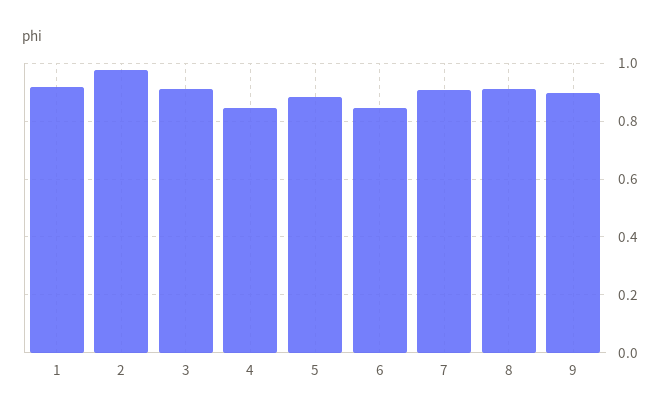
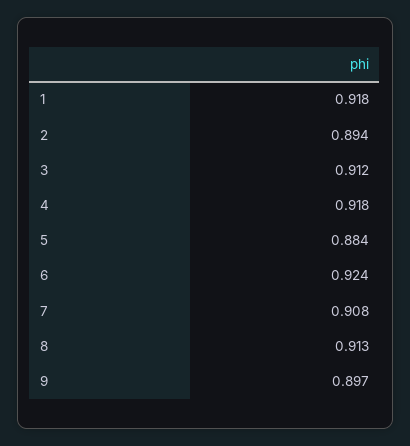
  {
    "1": 0.918,
-   "2": 0.975,
+   "2": 0.894,
    "3": 0.912,
-   "4": 0.85,
+   "4": 0.918,
    "5": 0.884,
-   "6": 0.85,
+   "6": 0.924,
    "7": 0.908,
    "8": 0.913,
    "9": 0.897
  }

